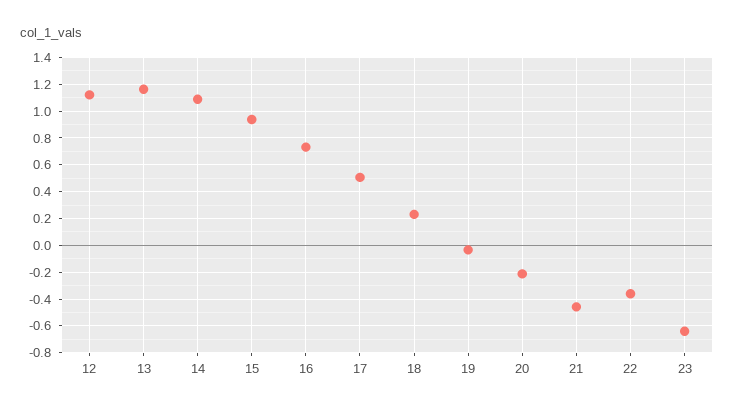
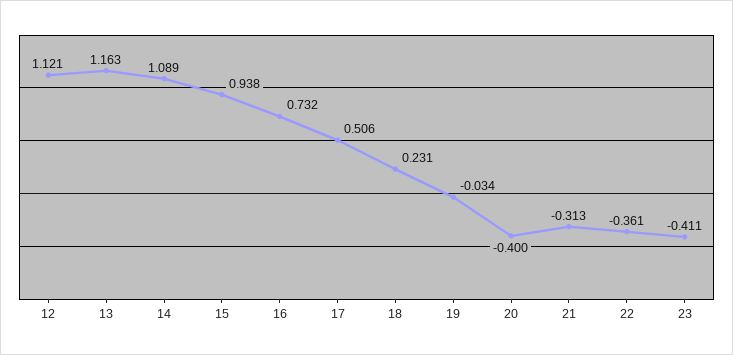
  {
    "12": 1.121,
    "13": 1.163,
    "14": 1.089,
    "15": 0.938,
    "16": 0.732,
    "17": 0.506,
    "18": 0.231,
    "19": -0.034,
-   "20": -0.2,
+   "20": -0.4,
-   "21": -0.45,
+   "21": -0.313,
    "22": -0.361,
-   "23": -0.65
+   "23": -0.411
  }

